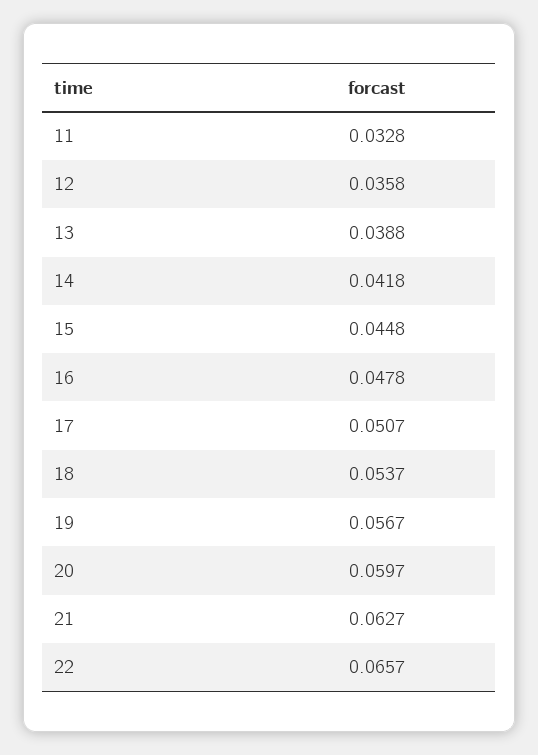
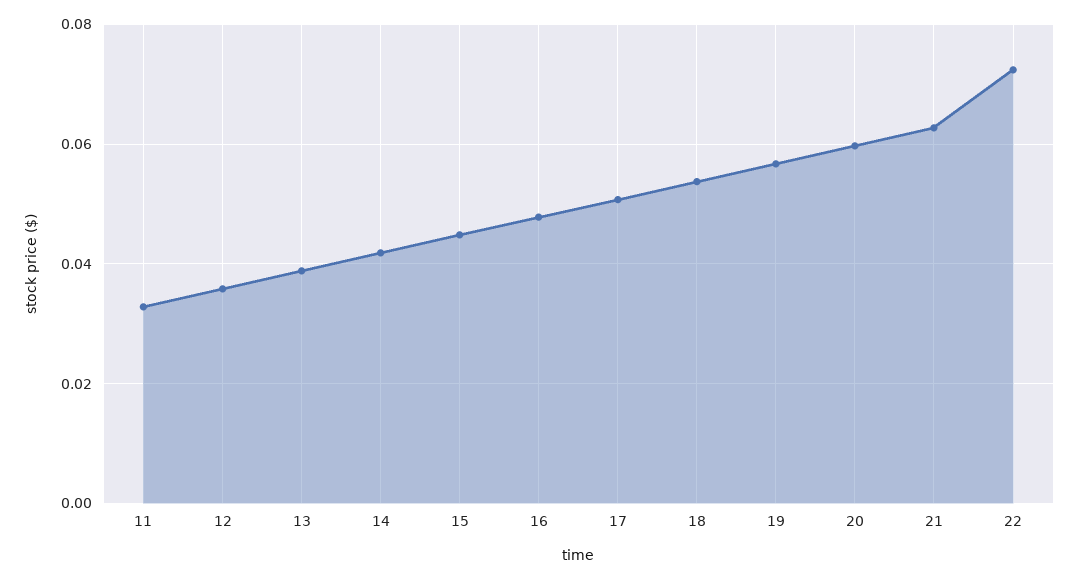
  {
    "11": 0.0328,
    "12": 0.0358,
    "13": 0.0388,
    "14": 0.0418,
    "15": 0.0448,
    "16": 0.0478,
    "17": 0.0507,
    "18": 0.0537,
    "19": 0.0567,
    "20": 0.0597,
    "21": 0.0627,
-   "22": 0.0657
+   "22": 0.072
  }

